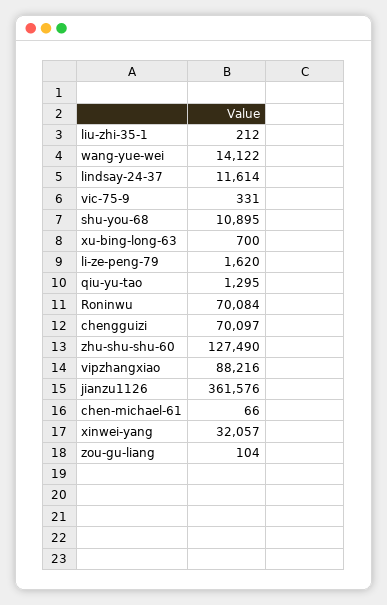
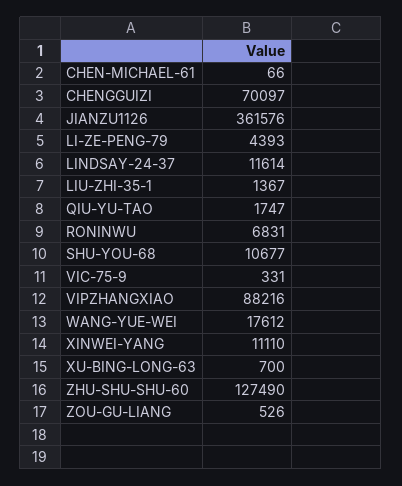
  {
-   "liu-zhi-35-1": 212,
+   "liu-zhi-35-1": 1367,
-   "wang-yue-wei": 14122,
+   "wang-yue-wei": 17612,
    "lindsay-24-37": 11614,
    "vic-75-9": 331,
-   "shu-you-68": 10895,
+   "shu-you-68": 10677,
    "xu-bing-long-63": 700,
-   "li-ze-peng-79": 1620,
+   "li-ze-peng-79": 4393,
-   "qiu-yu-tao": 1295,
+   "qiu-yu-tao": 1747,
-   "Roninwu": 70084,
+   "Roninwu": 6831,
    "chengguizi": 70097,
    "zhu-shu-shu-60": 127490,
    "vipzhangxiao": 88216,
    "jianzu1126": 361576,
    "chen-michael-61": 66,
-   "xinwei-yang": 32057,
+   "xinwei-yang": 11110,
-   "zou-gu-liang": 104
+   "zou-gu-liang": 526
  }

